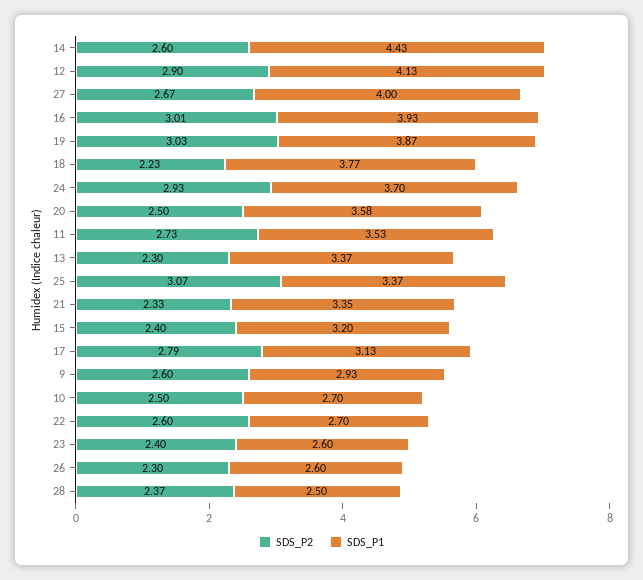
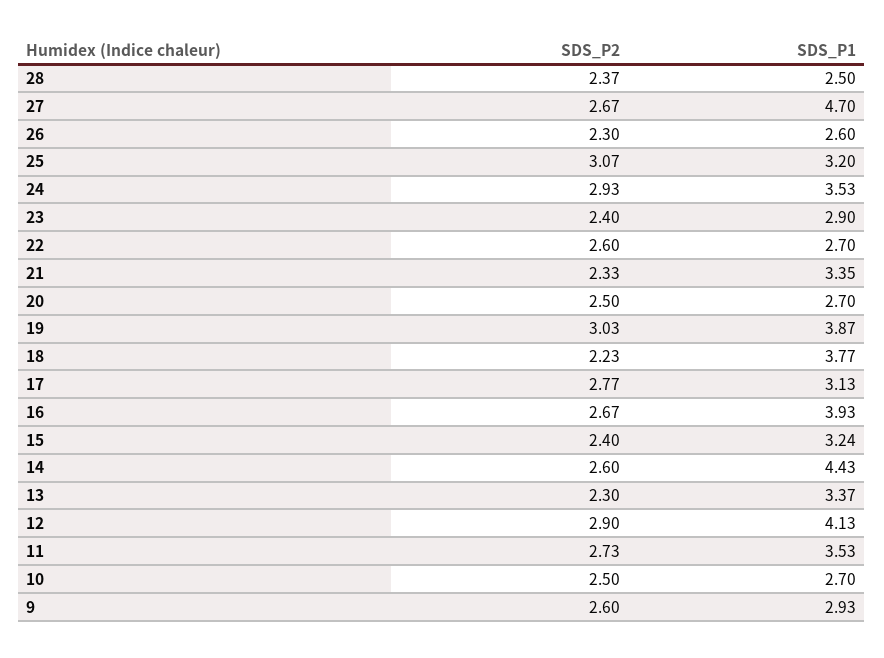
  {
    "SDS_P2": {
      "14": 2.6,
      "12": 2.9,
      "27": 2.67,
-     "16": 3.01,
+     "16": 2.67,
      "19": 3.03,
      "18": 2.23,
      "24": 2.93,
      "20": 2.5,
      "11": 2.73,
      "13": 2.3,
      "25": 3.07,
      "21": 2.33,
      "15": 2.4,
-     "17": 2.79,
+     "17": 2.77,
      "9": 2.6,
      "10": 2.5,
      "22": 2.6,
      "23": 2.4,
      "26": 2.3,
      "28": 2.37
    },
    "SDS_P1": {
      "14": 4.43,
      "12": 4.13,
-     "27": 4,
+     "27": 4.7,
      "16": 3.93,
      "19": 3.87,
      "18": 3.77,
-     "24": 3.7,
+     "24": 3.53,
-     "20": 3.58,
+     "20": 2.7,
      "11": 3.53,
      "13": 3.37,
-     "25": 3.37,
+     "25": 3.2,
      "21": 3.35,
-     "15": 3.2,
+     "15": 3.24,
      "17": 3.13,
      "9": 2.93,
      "10": 2.7,
      "22": 2.7,
-     "23": 2.6,
+     "23": 2.9,
      "26": 2.6,
      "28": 2.5
    }
  }

